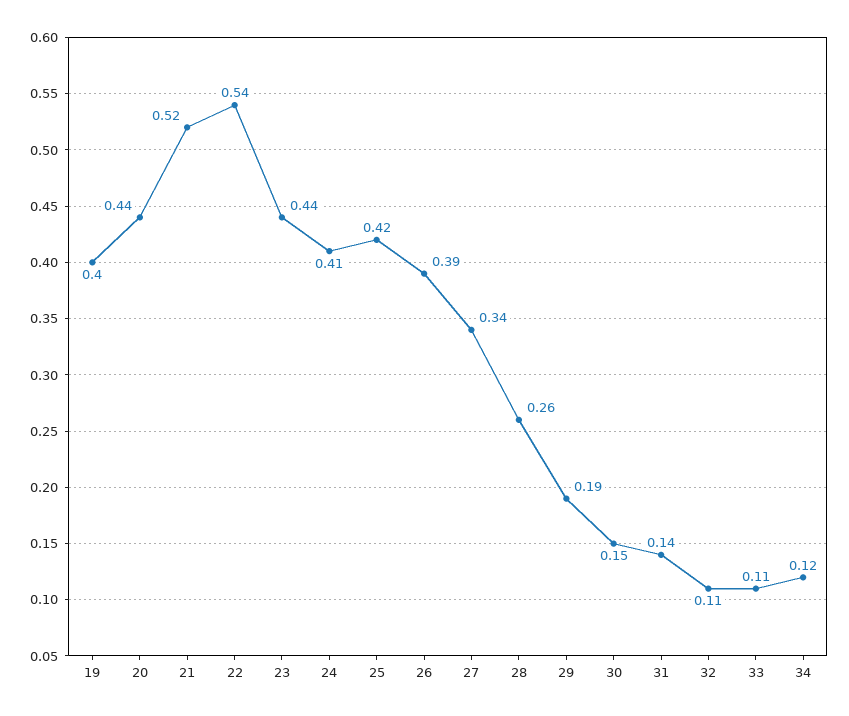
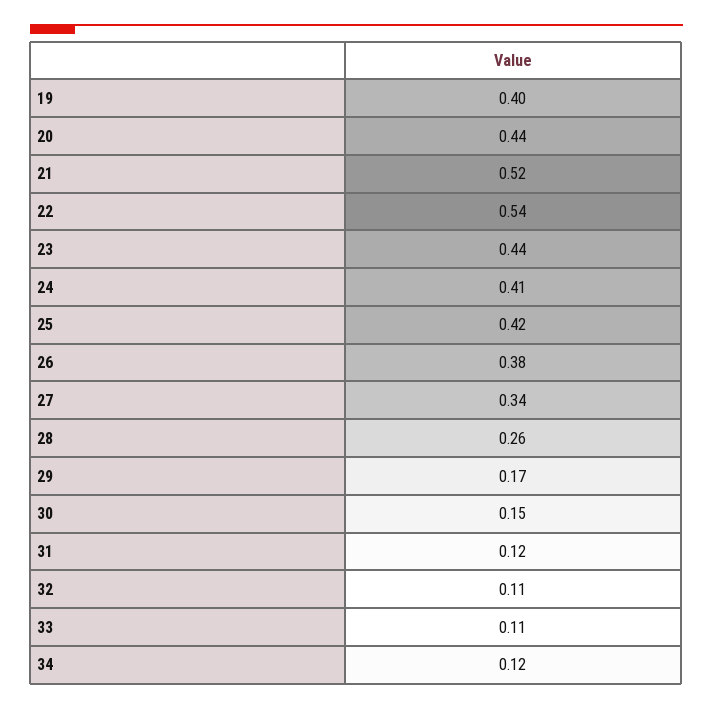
  {
    "19": 0.4,
    "20": 0.44,
    "21": 0.52,
    "22": 0.54,
    "23": 0.44,
    "24": 0.41,
    "25": 0.42,
-   "26": 0.39,
+   "26": 0.38,
    "27": 0.34,
    "28": 0.26,
-   "29": 0.19,
+   "29": 0.17,
    "30": 0.15,
-   "31": 0.14,
+   "31": 0.12,
    "32": 0.11,
    "33": 0.11,
    "34": 0.12
  }

